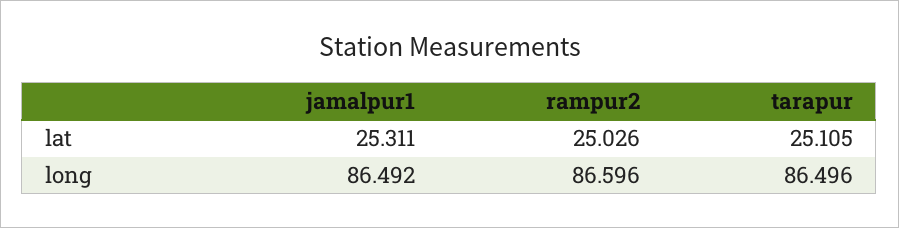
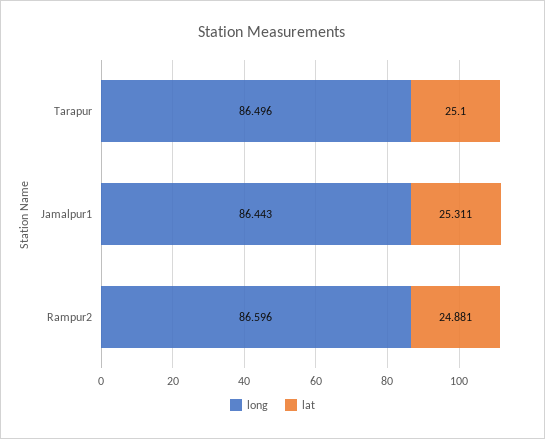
  {
    "lat": {
      "jamalpur1": 25.311,
-     "rampur2": 25.026,
+     "rampur2": 24.881,
-     "tarapur": 25.105
+     "tarapur": 25.1
    },
    "long": {
-     "jamalpur1": 86.492,
+     "jamalpur1": 86.443,
      "rampur2": 86.596,
      "tarapur": 86.496
    }
  }

